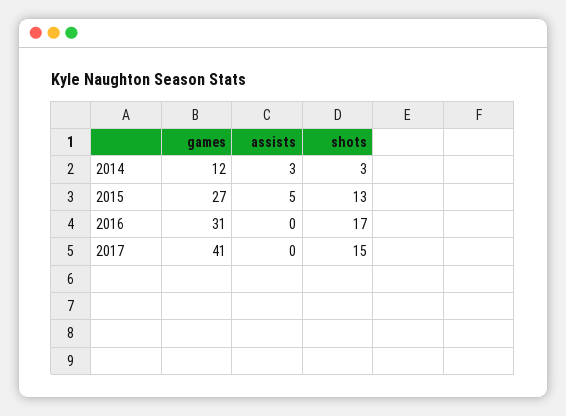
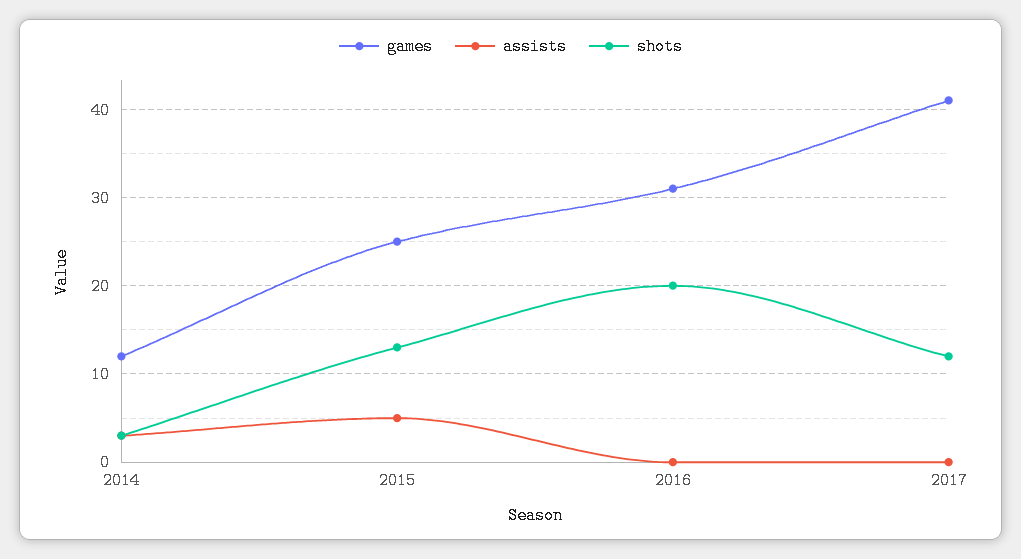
  {
    "games": {
      "2014": 12,
-     "2015": 27,
+     "2015": 25,
      "2016": 31,
      "2017": 41
    },
    "assists": {
      "2014": 3,
      "2015": 5,
      "2016": 0,
      "2017": 0
    },
    "shots": {
      "2014": 3,
      "2015": 13,
-     "2016": 17,
+     "2016": 20,
-     "2017": 15
+     "2017": 12
    }
  }

